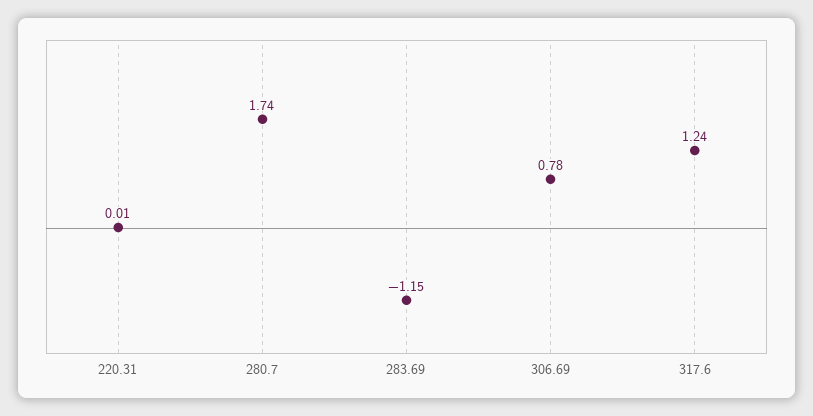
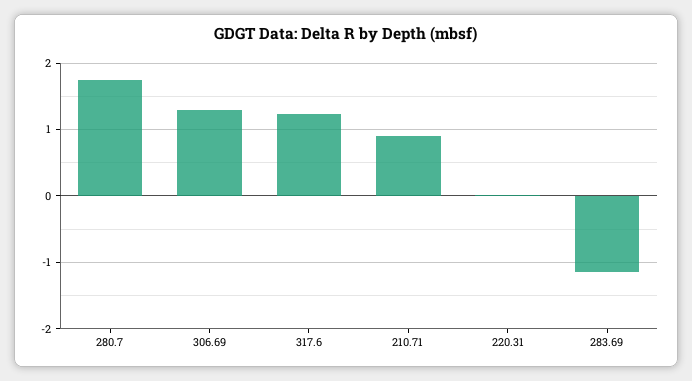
  {
    "220.31": 0.01,
    "280.7": 1.74,
    "283.69": -1.15,
-   "306.69": 0.78,
+   "306.69": 1.3,
-   "317.6": 1.24
+   "317.6": 1.24,
+   "210.71": 0.9
  }

